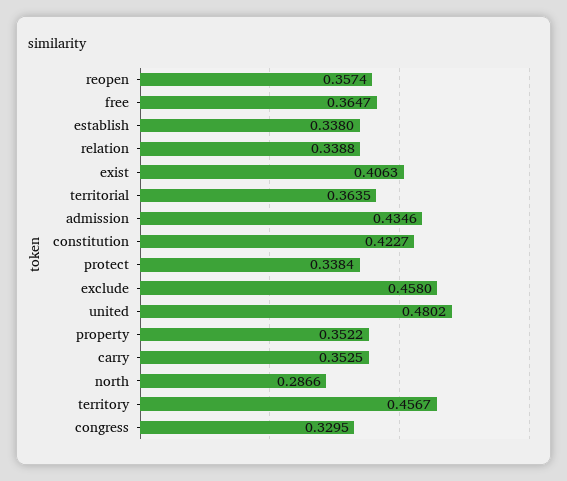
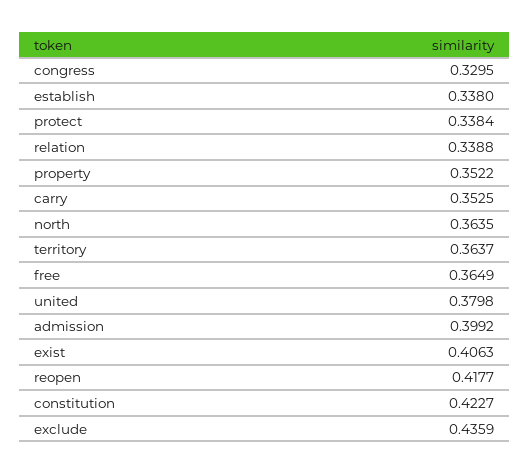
  {
-   "reopen": 0.3574,
+   "reopen": 0.4177,
-   "free": 0.3647,
+   "free": 0.3649,
    "establish": 0.338,
    "relation": 0.3388,
    "exist": 0.4063,
-   "territorial": 0.3635,
-   "admission": 0.4346,
+   "admission": 0.3992,
    "constitution": 0.4227,
    "protect": 0.3384,
-   "exclude": 0.458,
+   "exclude": 0.4359,
-   "united": 0.4802,
+   "united": 0.3798,
    "property": 0.3522,
    "carry": 0.3525,
-   "north": 0.2866,
+   "north": 0.3635,
-   "territory": 0.4567,
+   "territory": 0.3637,
    "congress": 0.3295
  }

